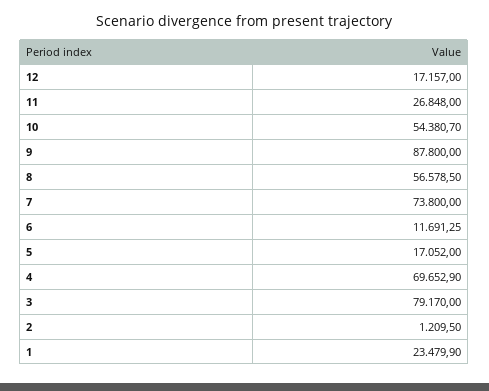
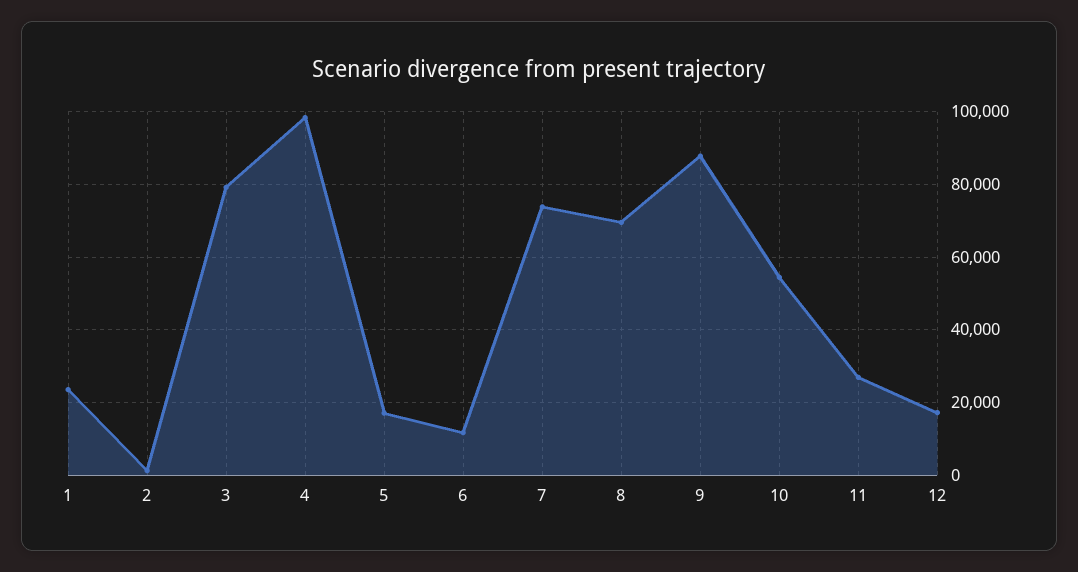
  {
    "12": 17157,
    "11": 26848,
    "10": 54380.7,
    "9": 87800,
-   "8": 56578.5,
+   "8": 70000,
    "7": 73800,
    "6": 11691.25,
    "5": 17052,
-   "4": 69652.9,
+   "4": 98000,
    "3": 79170,
    "2": 1209.5,
    "1": 23479.9
  }

